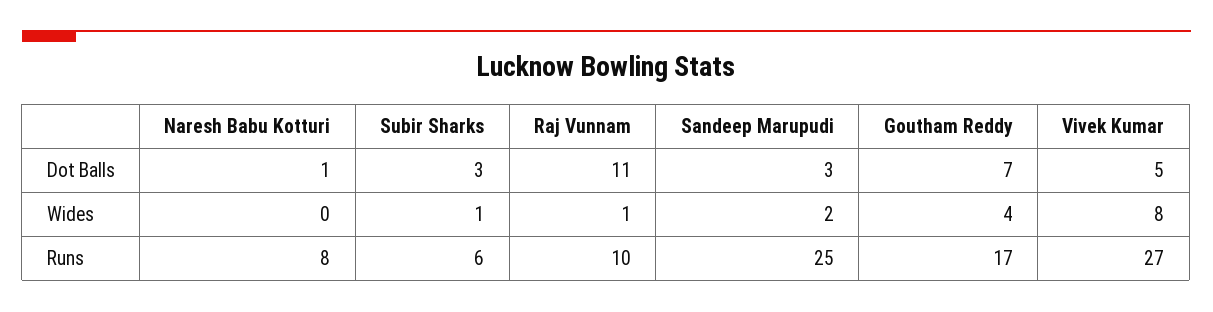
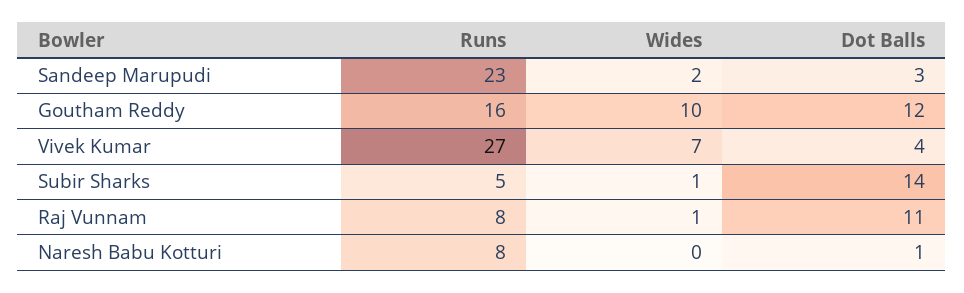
  {
    "Naresh Babu Kotturi": {
      "Dot Balls": 1,
      "Wides": 0,
      "Runs": 8
    },
    "Subir Sharks": {
-     "Dot Balls": 3,
+     "Dot Balls": 14,
      "Wides": 1,
-     "Runs": 6
+     "Runs": 5
    },
    "Raj Vunnam": {
      "Dot Balls": 11,
      "Wides": 1,
-     "Runs": 10
+     "Runs": 8
    },
    "Sandeep Marupudi": {
      "Dot Balls": 3,
      "Wides": 2,
-     "Runs": 25
+     "Runs": 23
    },
    "Goutham Reddy": {
-     "Dot Balls": 7,
+     "Dot Balls": 12,
-     "Wides": 4,
+     "Wides": 10,
-     "Runs": 17
+     "Runs": 16
    },
    "Vivek Kumar": {
-     "Dot Balls": 5,
+     "Dot Balls": 4,
-     "Wides": 8,
+     "Wides": 7,
      "Runs": 27
    }
  }

